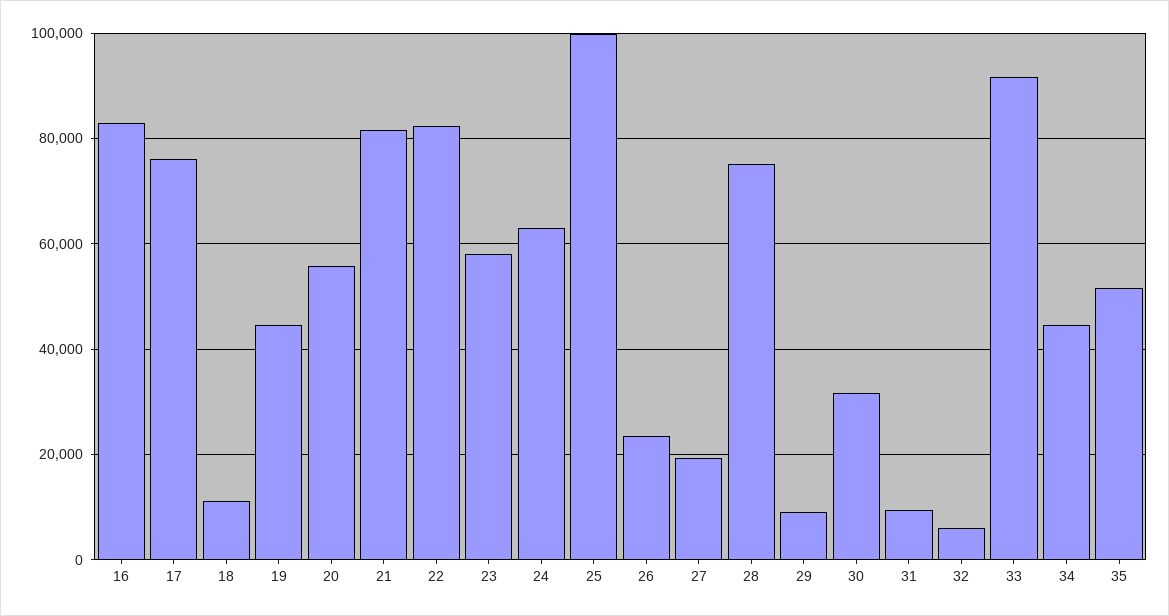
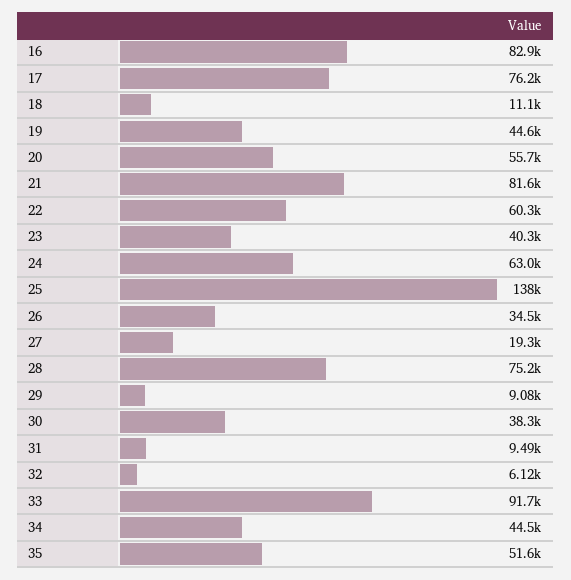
  {
    "16": 82900,
    "17": 76200,
    "18": 11100,
    "19": 44600,
    "20": 55700,
    "21": 81600,
-   "22": 82000,
+   "22": 60300,
-   "23": 58000,
+   "23": 40300,
    "24": 63000,
-   "25": 100000,
+   "25": 138000,
-   "26": 24000,
+   "26": 34500,
    "27": 19300,
    "28": 75200,
    "29": 9080,
-   "30": 32000,
+   "30": 38300,
    "31": 9490,
    "32": 6120,
    "33": 91700,
    "34": 44500,
    "35": 51600
  }

